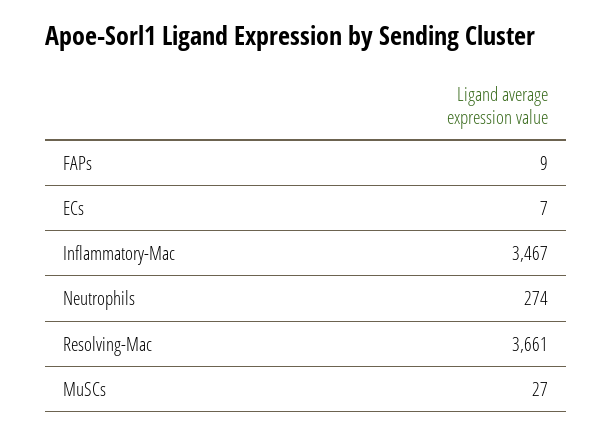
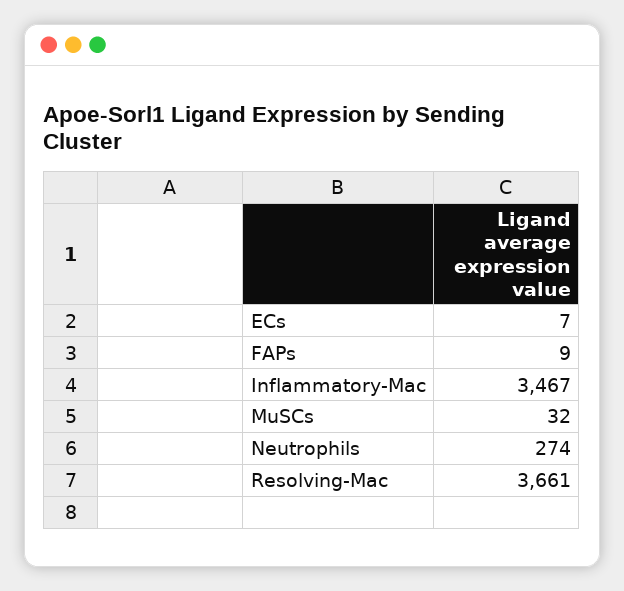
  {
    "FAPs": 9,
    "ECs": 7,
    "Inflammatory-Mac": 3467,
    "Neutrophils": 274,
    "Resolving-Mac": 3661,
-   "MuSCs": 27
+   "MuSCs": 32
  }

